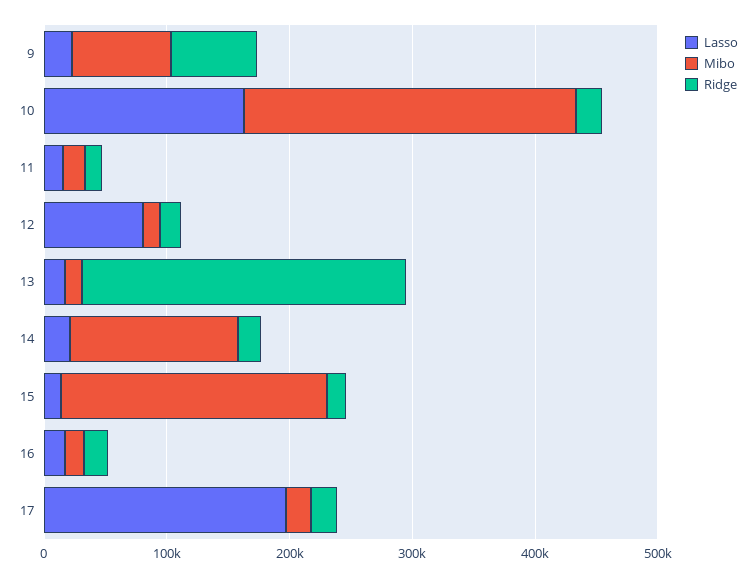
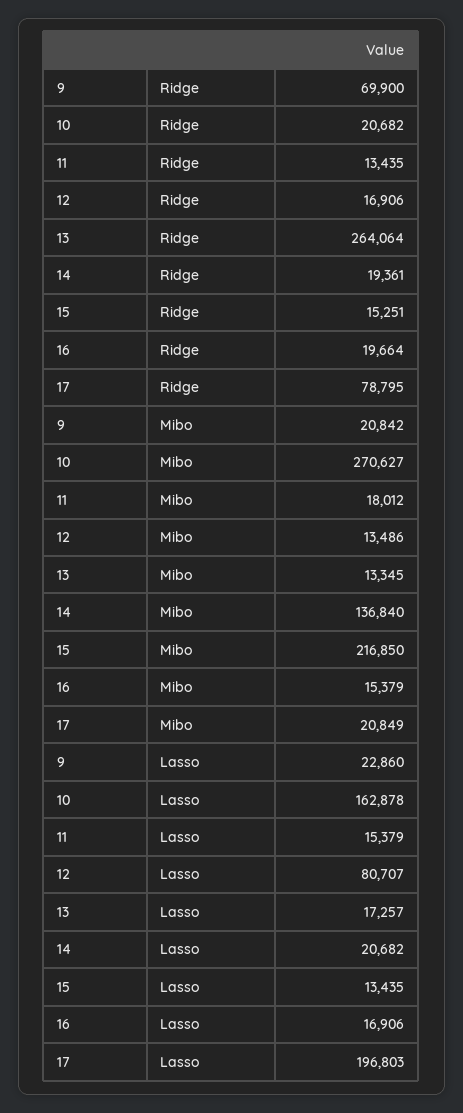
  {
    "Lasso": {
      "9": 22860,
      "10": 162878,
      "11": 15379,
      "12": 80707,
      "13": 17257,
      "14": 20682,
      "15": 13435,
      "16": 16906,
      "17": 196803
    },
    "Mibo": {
-     "9": 80000,
+     "9": 20842,
      "10": 270627,
      "11": 18012,
      "12": 13486,
      "13": 13345,
      "14": 136840,
      "15": 216850,
      "16": 15379,
      "17": 20849
    },
    "Ridge": {
      "9": 69900,
      "10": 20682,
      "11": 13435,
      "12": 16906,
      "13": 264064,
      "14": 19361,
      "15": 15251,
      "16": 19664,
-     "17": 20000
+     "17": 78795
    }
  }

